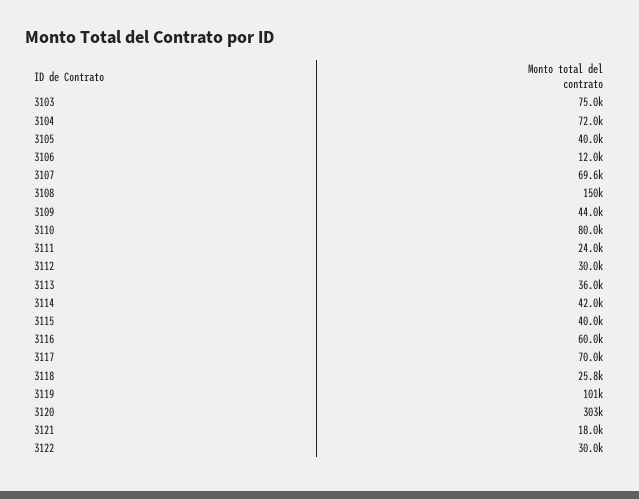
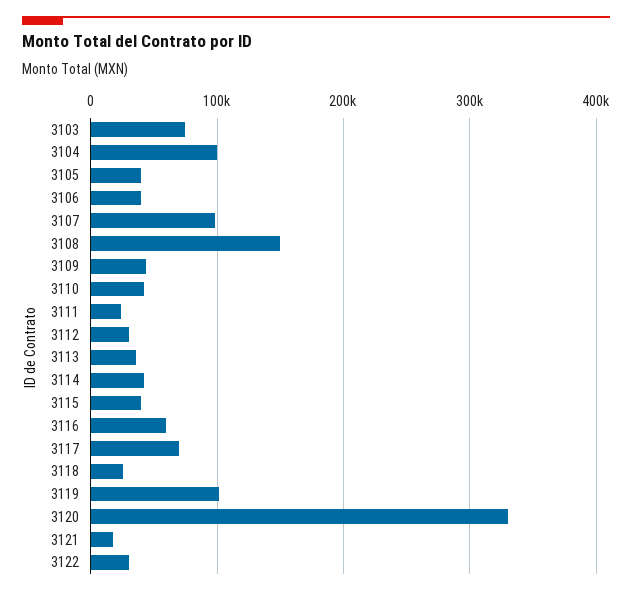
  {
    "3103": 75000,
-   "3104": 72000,
+   "3104": 100000,
    "3105": 40000,
-   "3106": 12000,
+   "3106": 40000,
-   "3107": 69600,
+   "3107": 100000,
    "3108": 150000,
    "3109": 44000,
-   "3110": 80000,
+   "3110": 40000,
    "3111": 24000,
    "3112": 30000,
    "3113": 36000,
    "3114": 42000,
    "3115": 40000,
    "3116": 60000,
    "3117": 70000,
    "3118": 25800,
    "3119": 101000,
-   "3120": 303000,
+   "3120": 330000,
    "3121": 18000,
    "3122": 30000
  }

